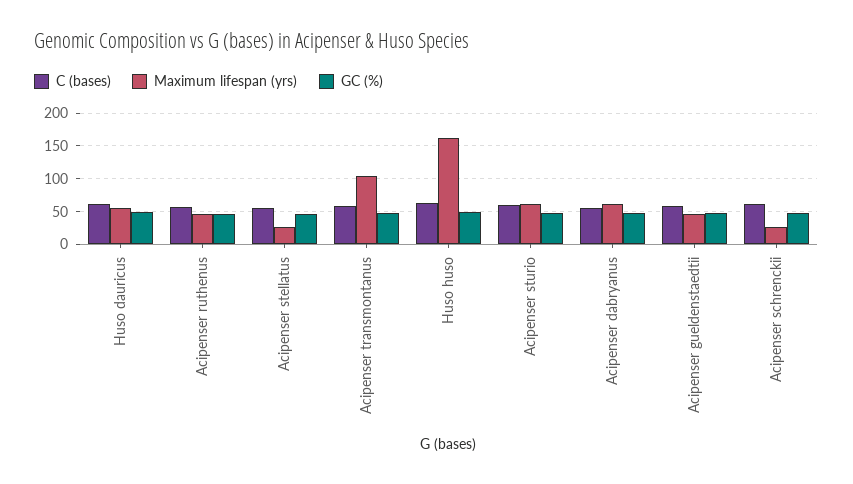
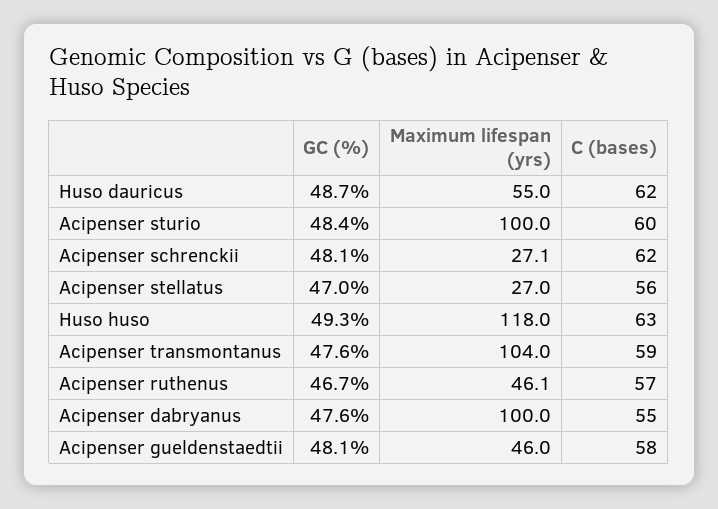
  {
    "C (bases)": {
      "Huso dauricus": 62,
      "Acipenser ruthenus": 57,
      "Acipenser stellatus": 56,
      "Acipenser transmontanus": 59,
      "Huso huso": 63,
      "Acipenser sturio": 60,
      "Acipenser dabryanus": 55,
      "Acipenser gueldenstaedtii": 58,
      "Acipenser schrenckii": 62
    },
    "Maximum lifespan (yrs)": {
      "Huso dauricus": 55,
      "Acipenser ruthenus": 46.1,
      "Acipenser stellatus": 27,
      "Acipenser transmontanus": 104,
-     "Huso huso": 160,
+     "Huso huso": 118,
-     "Acipenser sturio": 60,
+     "Acipenser sturio": 100,
-     "Acipenser dabryanus": 60,
+     "Acipenser dabryanus": 100,
      "Acipenser gueldenstaedtii": 46,
      "Acipenser schrenckii": 27.1
    },
    "GC (%)": {
      "Huso dauricus": 48.7,
      "Acipenser ruthenus": 46.7,
      "Acipenser stellatus": 47,
      "Acipenser transmontanus": 47.6,
      "Huso huso": 49.3,
      "Acipenser sturio": 48.4,
      "Acipenser dabryanus": 47.6,
      "Acipenser gueldenstaedtii": 48.1,
      "Acipenser schrenckii": 48.1
    }
  }

